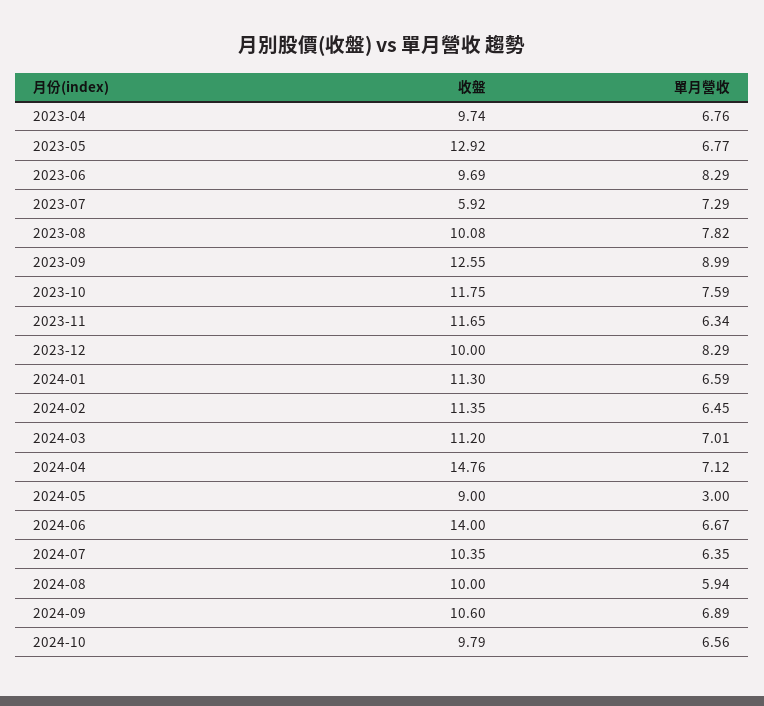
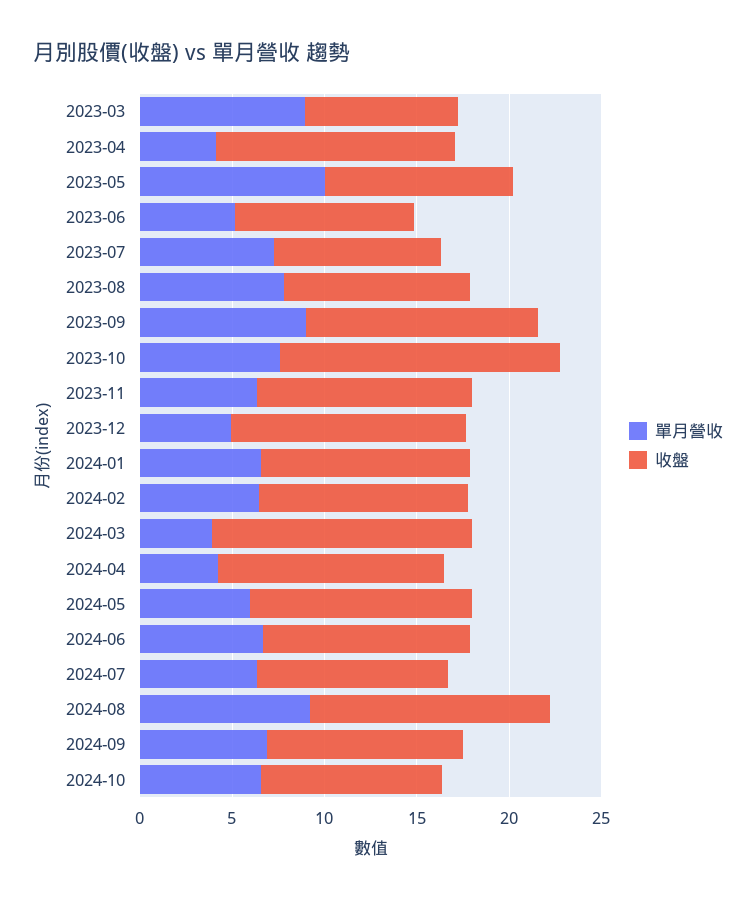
  {
    "收盤": {
-     "2023-04": 9.74,
+     "2023-04": 13,
-     "2023-05": 12.92,
+     "2023-05": 10,
      "2023-06": 9.69,
-     "2023-07": 5.92,
+     "2023-07": 9,
      "2023-08": 10.08,
      "2023-09": 12.55,
-     "2023-10": 11.75,
+     "2023-10": 15,
      "2023-11": 11.65,
-     "2023-12": 10,
+     "2023-12": 13,
      "2024-01": 11.3,
      "2024-02": 11.35,
-     "2024-03": 11.2,
+     "2024-03": 14,
-     "2024-04": 14.76,
+     "2024-04": 12,
-     "2024-05": 9,
+     "2024-05": 12,
-     "2024-06": 14,
+     "2024-06": 11,
      "2024-07": 10.35,
-     "2024-08": 10,
+     "2024-08": 13,
      "2024-09": 10.6,
-     "2024-10": 9.79
+     "2024-10": 9.79,
+     "2023-03": 8
    },
    "單月營收": {
-     "2023-04": 6.76,
+     "2023-04": 4,
-     "2023-05": 6.77,
+     "2023-05": 10,
-     "2023-06": 8.29,
+     "2023-06": 5,
      "2023-07": 7.29,
      "2023-08": 7.82,
      "2023-09": 8.99,
      "2023-10": 7.59,
      "2023-11": 6.34,
-     "2023-12": 8.29,
+     "2023-12": 5,
      "2024-01": 6.59,
      "2024-02": 6.45,
-     "2024-03": 7.01,
+     "2024-03": 4,
-     "2024-04": 7.12,
+     "2024-04": 4,
-     "2024-05": 3,
+     "2024-05": 6,
      "2024-06": 6.67,
      "2024-07": 6.35,
-     "2024-08": 5.94,
+     "2024-08": 9,
      "2024-09": 6.89,
-     "2024-10": 6.56
+     "2024-10": 6.56,
+     "2023-03": 9
    }
  }

